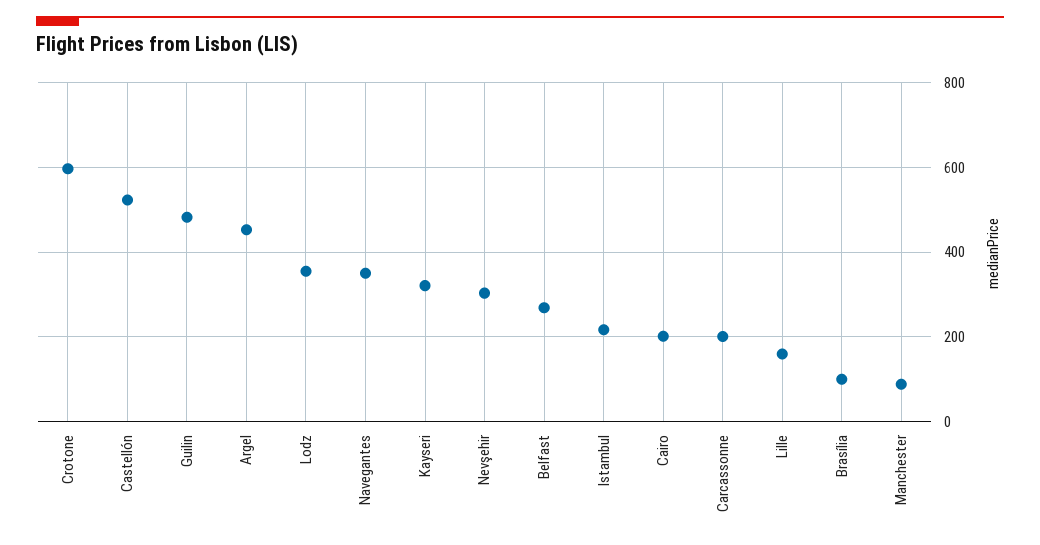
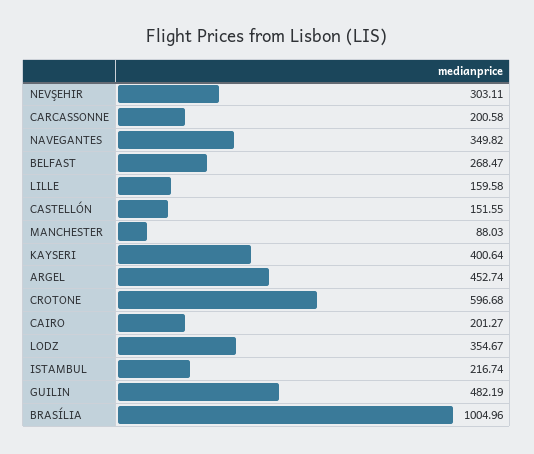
  {
    "Crotone": 596.68,
-   "Castellón": 520,
+   "Castellón": 151.55,
    "Guilin": 482.19,
    "Argel": 452.74,
    "Lodz": 354.67,
    "Navegantes": 349.82,
-   "Kayseri": 320,
+   "Kayseri": 400.64,
    "Nevşehir": 303.11,
    "Belfast": 268.47,
    "Istambul": 216.74,
    "Cairo": 201.27,
    "Carcassonne": 200.58,
    "Lille": 159.58,
-   "Brasília": 100,
+   "Brasília": 1004.96,
    "Manchester": 88.03
  }

